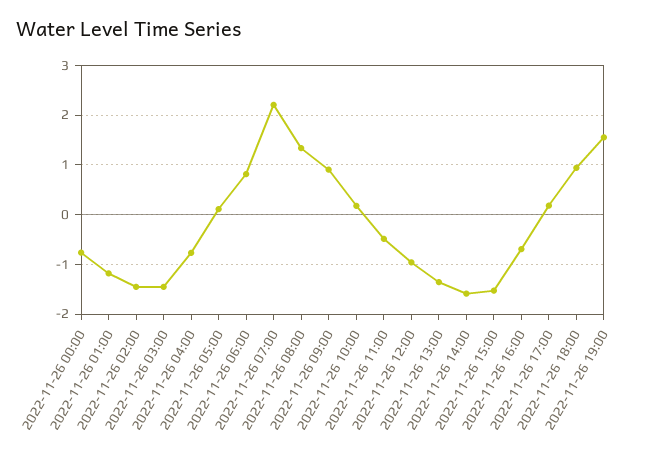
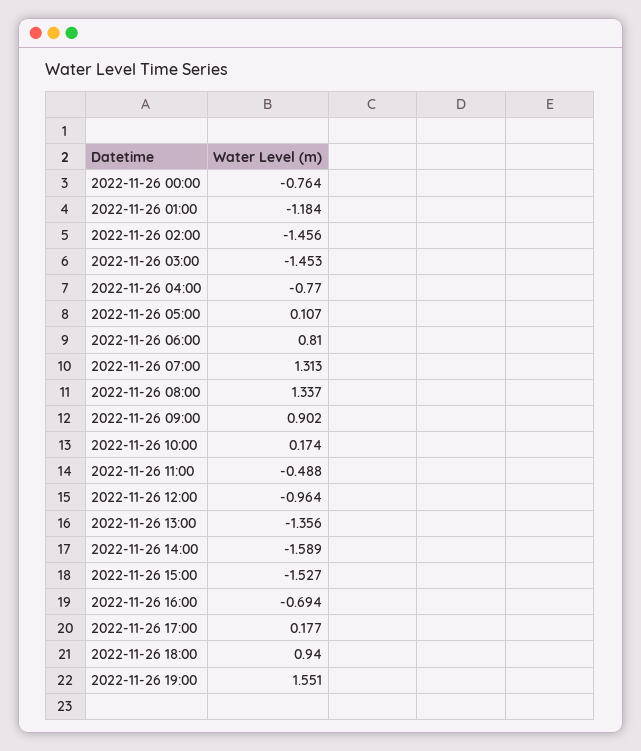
  {
    "2022-11-26 00:00": -0.764,
    "2022-11-26 01:00": -1.184,
    "2022-11-26 02:00": -1.456,
    "2022-11-26 03:00": -1.453,
    "2022-11-26 04:00": -0.77,
    "2022-11-26 05:00": 0.107,
    "2022-11-26 06:00": 0.81,
-   "2022-11-26 07:00": 2.2,
+   "2022-11-26 07:00": 1.313,
    "2022-11-26 08:00": 1.337,
    "2022-11-26 09:00": 0.902,
    "2022-11-26 10:00": 0.174,
    "2022-11-26 11:00": -0.488,
    "2022-11-26 12:00": -0.964,
    "2022-11-26 13:00": -1.356,
    "2022-11-26 14:00": -1.589,
    "2022-11-26 15:00": -1.527,
    "2022-11-26 16:00": -0.694,
    "2022-11-26 17:00": 0.177,
    "2022-11-26 18:00": 0.94,
    "2022-11-26 19:00": 1.551
  }

